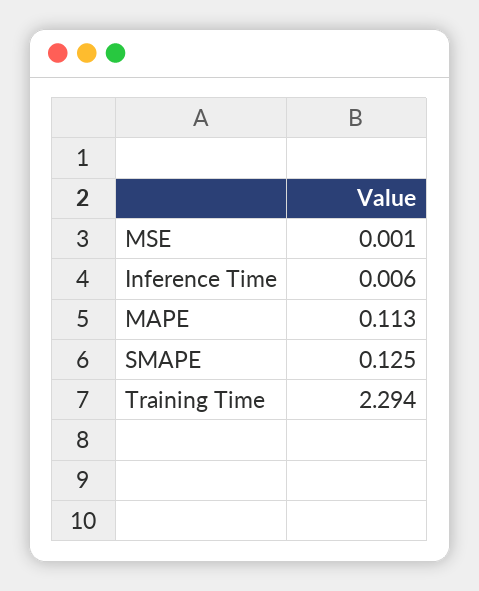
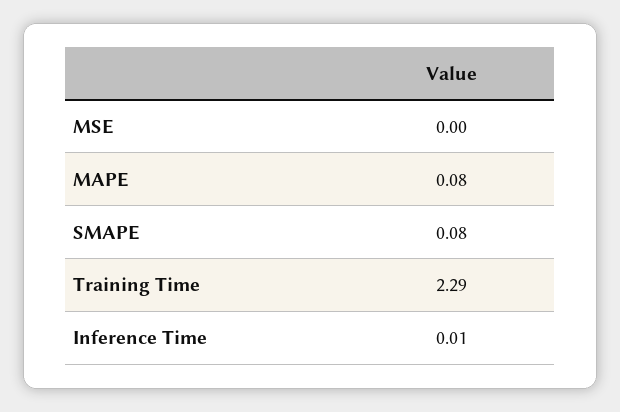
  {
    "MSE": 0.001,
    "Inference Time": 0.006,
-   "MAPE": 0.113,
+   "MAPE": 0.08,
-   "SMAPE": 0.125,
+   "SMAPE": 0.08,
    "Training Time": 2.294
  }

